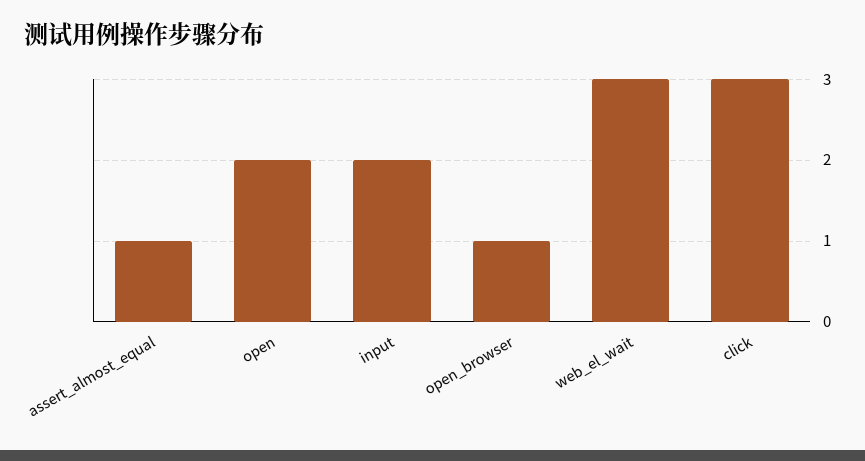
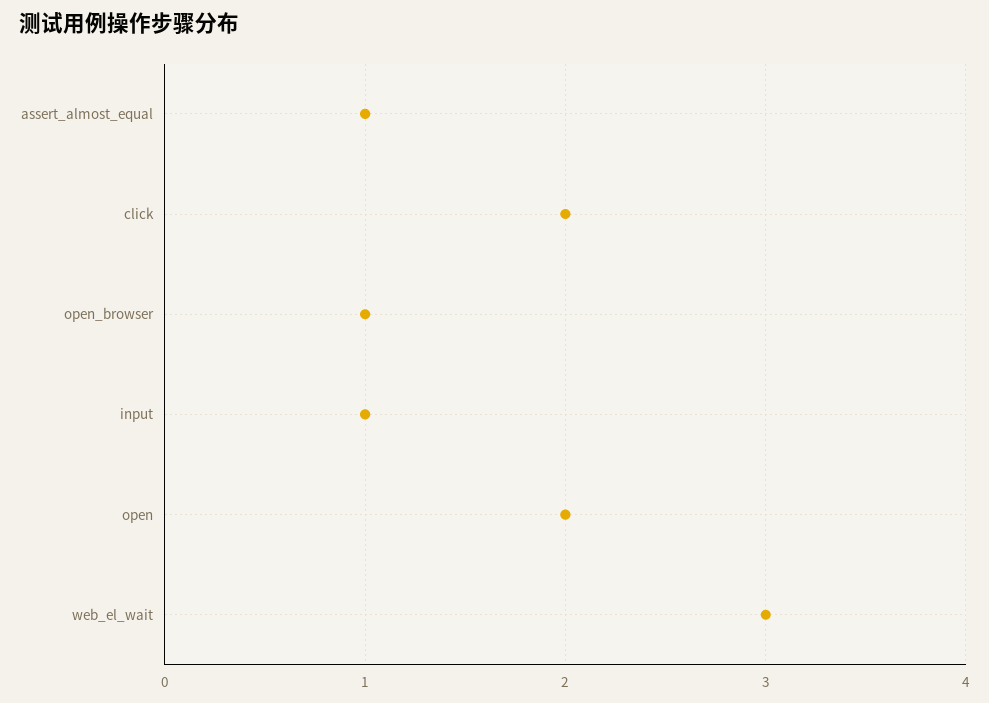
  {
    "assert_almost_equal": 1,
    "open": 2,
-   "input": 2,
+   "input": 1,
    "open_browser": 1,
    "web_el_wait": 3,
-   "click": 3
+   "click": 2
  }

